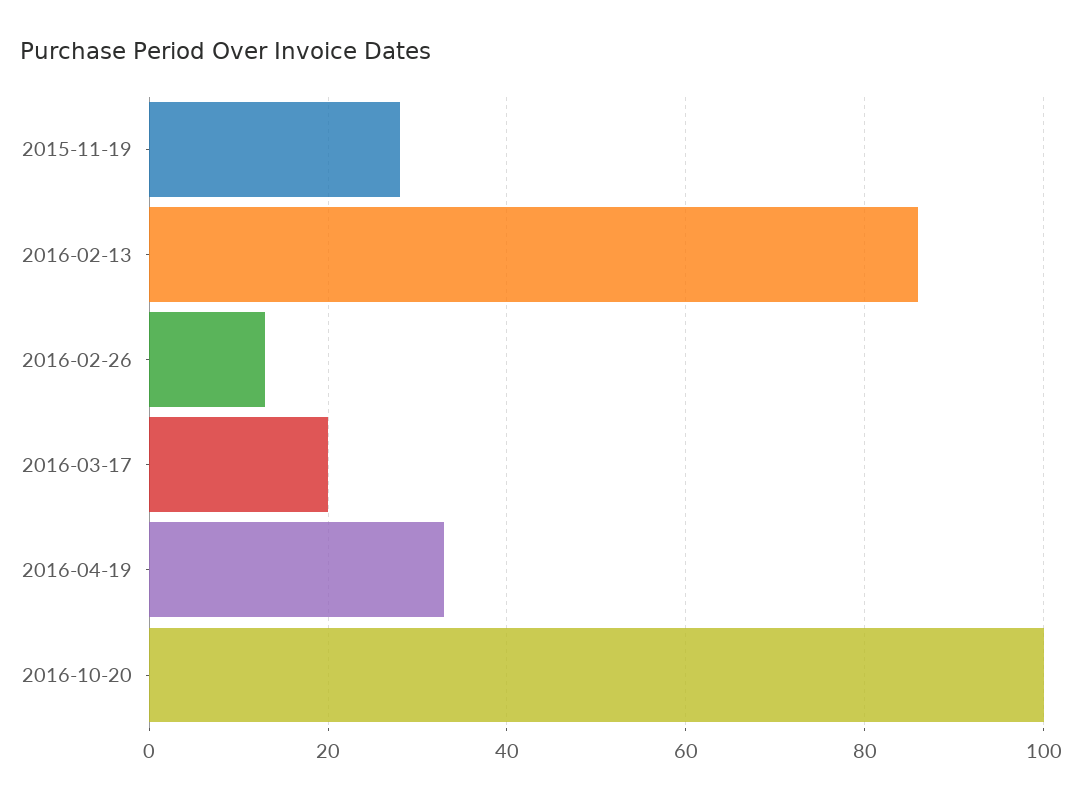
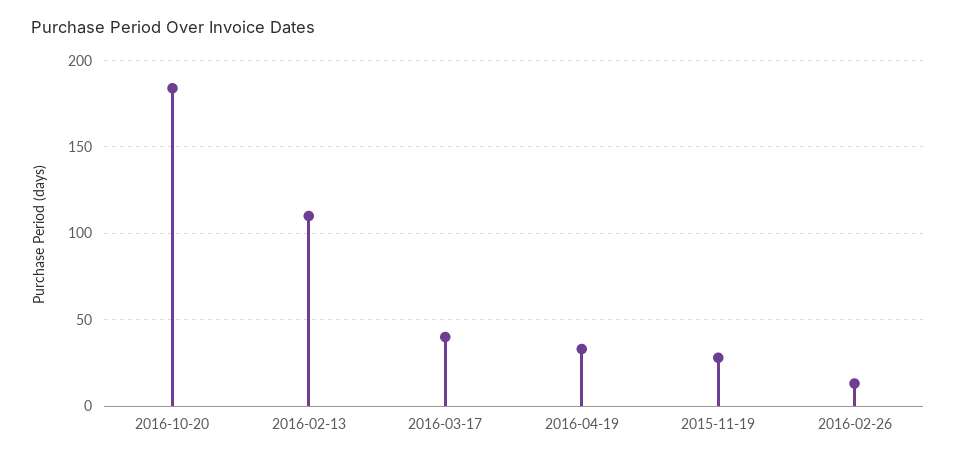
  {
    "2015-11-19": 30,
-   "2016-02-13": 85,
+   "2016-02-13": 110,
    "2016-02-26": 15,
-   "2016-03-17": 20,
+   "2016-03-17": 40,
    "2016-04-19": 35,
-   "2016-10-20": 100
+   "2016-10-20": 185
  }

